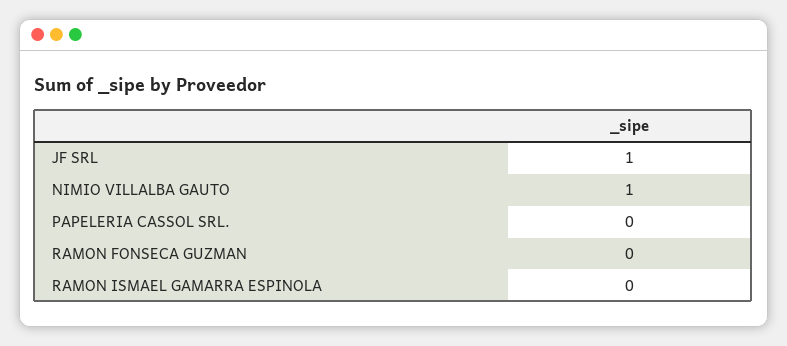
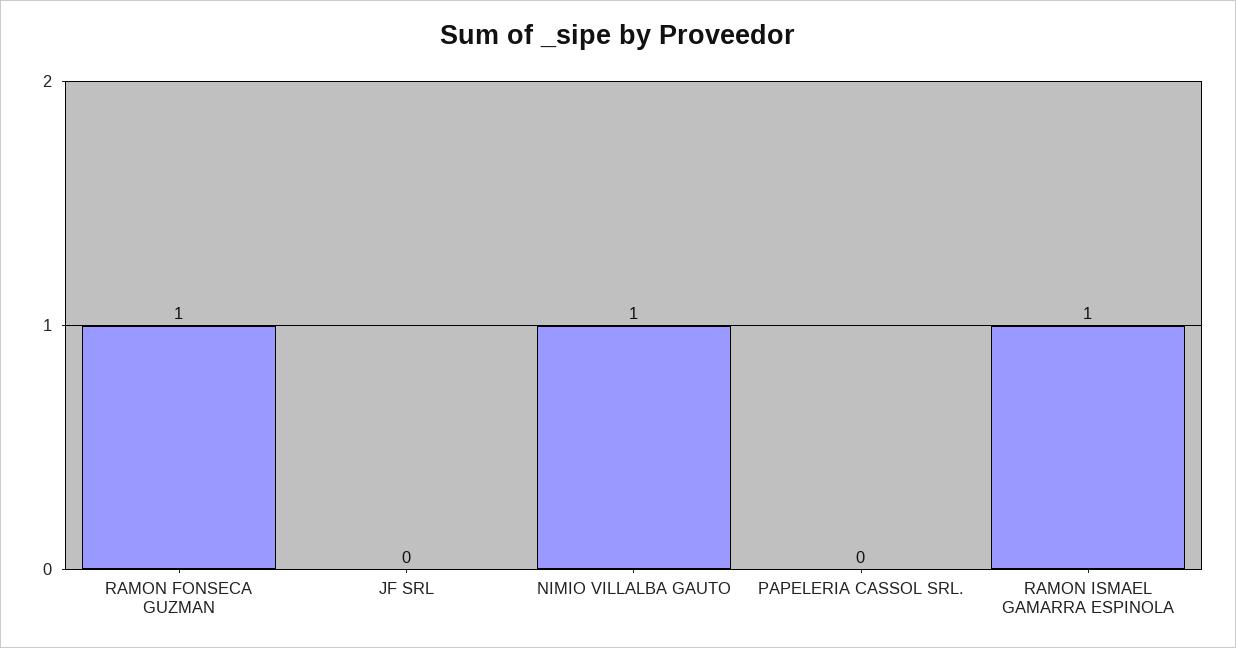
  {
-   "JF SRL": 1,
+   "JF SRL": 0,
    "NIMIO VILLALBA GAUTO": 1,
    "PAPELERIA CASSOL SRL.": 0,
-   "RAMON FONSECA GUZMAN": 0,
+   "RAMON FONSECA GUZMAN": 1,
-   "RAMON ISMAEL GAMARRA ESPINOLA": 0
+   "RAMON ISMAEL GAMARRA ESPINOLA": 1
  }

